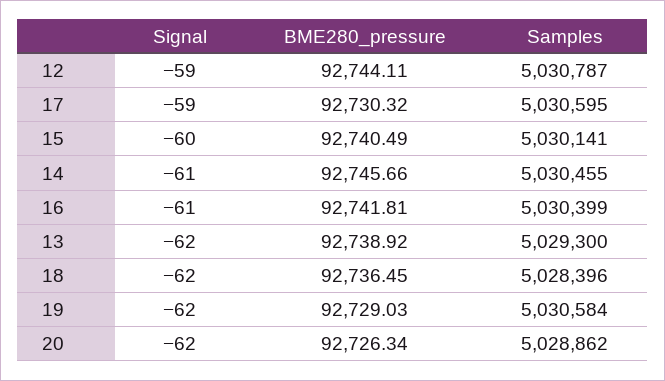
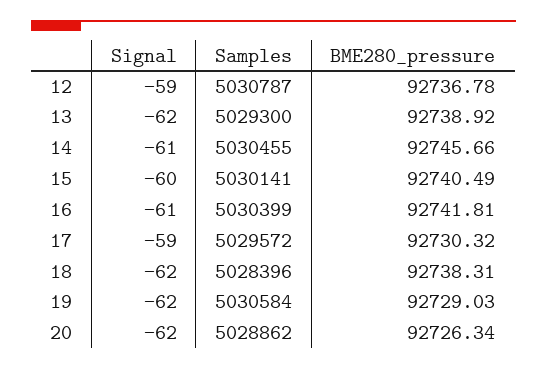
  {
    "Signal": {
      "12": -59,
      "17": -59,
      "15": -60,
      "14": -61,
      "16": -61,
      "13": -62,
      "18": -62,
      "19": -62,
      "20": -62
    },
    "BME280_pressure": {
-     "12": 92744.11,
+     "12": 92736.78,
      "17": 92730.32,
      "15": 92740.49,
      "14": 92745.66,
      "16": 92741.81,
      "13": 92738.92,
-     "18": 92736.45,
+     "18": 92738.31,
      "19": 92729.03,
      "20": 92726.34
    },
    "Samples": {
      "12": 5030787,
-     "17": 5030595,
+     "17": 5029572,
      "15": 5030141,
      "14": 5030455,
      "16": 5030399,
      "13": 5029300,
      "18": 5028396,
      "19": 5030584,
      "20": 5028862
    }
  }

